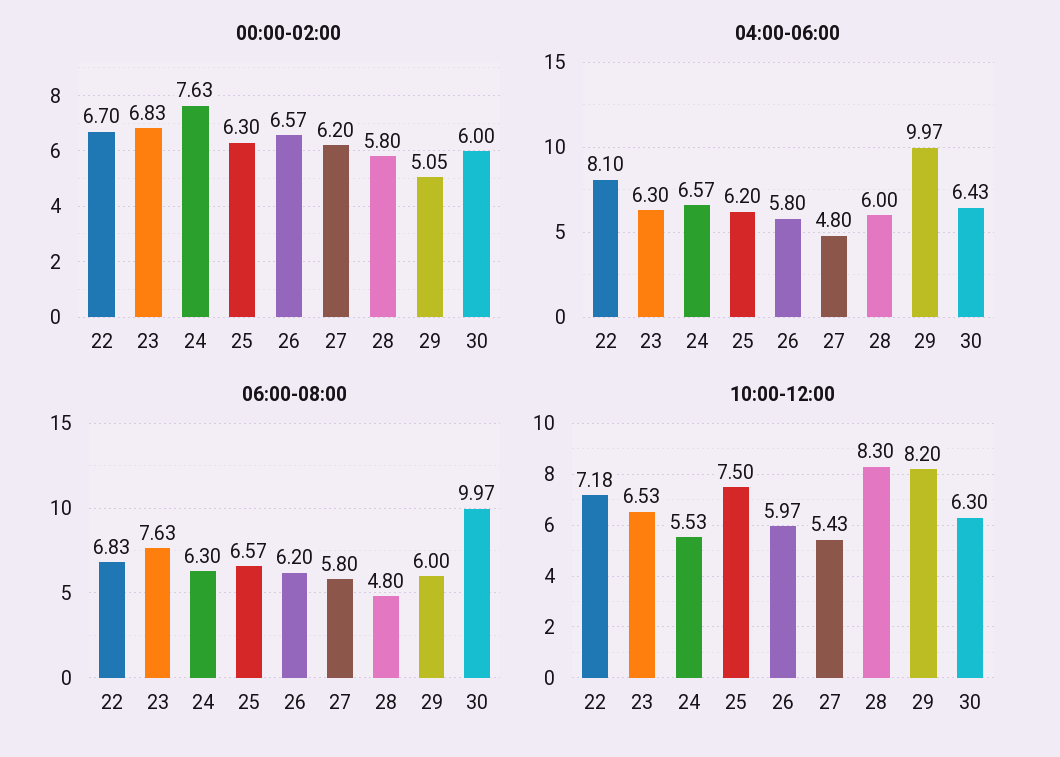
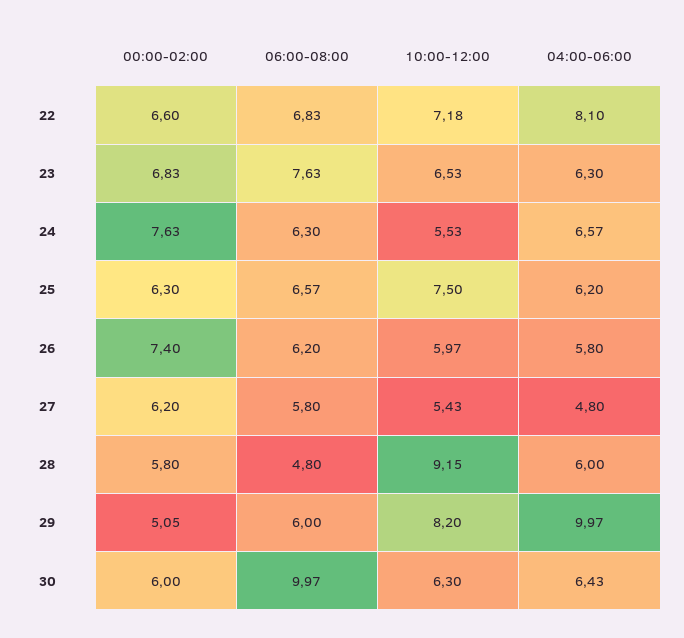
  {
    "00:00-02:00": {
-     "22": 6.7,
+     "22": 6.6,
      "23": 6.83,
      "24": 7.63,
      "25": 6.3,
-     "26": 6.57,
+     "26": 7.4,
      "27": 6.2,
      "28": 5.8,
      "29": 5.05,
      "30": 6
    },
    "04:00-06:00": {
      "22": 8.1,
      "23": 6.3,
      "24": 6.57,
      "25": 6.2,
      "26": 5.8,
      "27": 4.8,
      "28": 6,
      "29": 9.97,
      "30": 6.43
    },
    "06:00-08:00": {
      "22": 6.83,
      "23": 7.63,
      "24": 6.3,
      "25": 6.57,
      "26": 6.2,
      "27": 5.8,
      "28": 4.8,
      "29": 6,
      "30": 9.97
    },
    "10:00-12:00": {
      "22": 7.18,
      "23": 6.53,
      "24": 5.53,
      "25": 7.5,
      "26": 5.97,
      "27": 5.43,
-     "28": 8.3,
+     "28": 9.15,
      "29": 8.2,
      "30": 6.3
    }
  }

